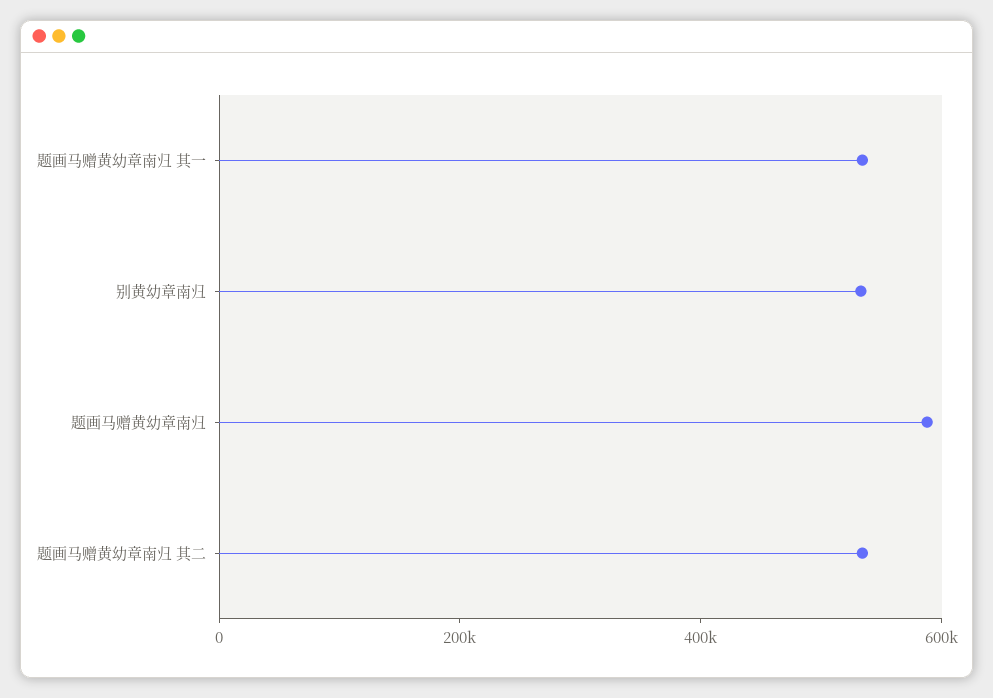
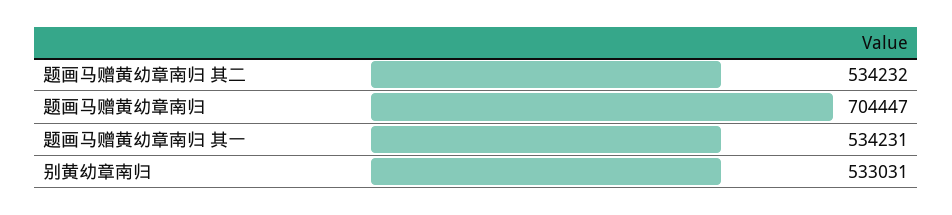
  {
    "题画马赠黄幼章南归 其一": 534231,
    "别黄幼章南归": 533031,
-   "题画马赠黄幼章南归": 600000,
+   "题画马赠黄幼章南归": 704447,
    "题画马赠黄幼章南归 其二": 534232
  }

